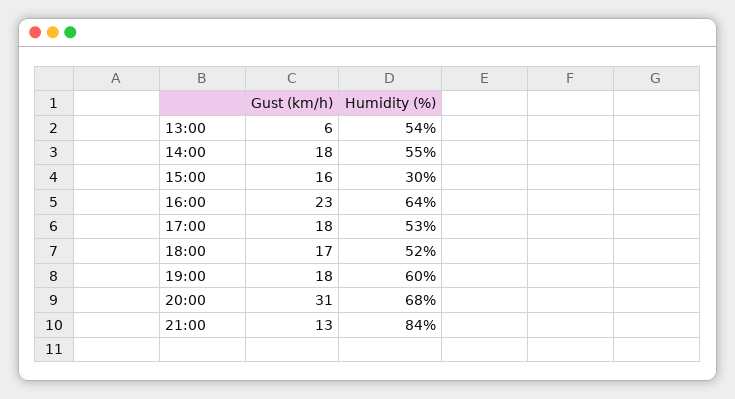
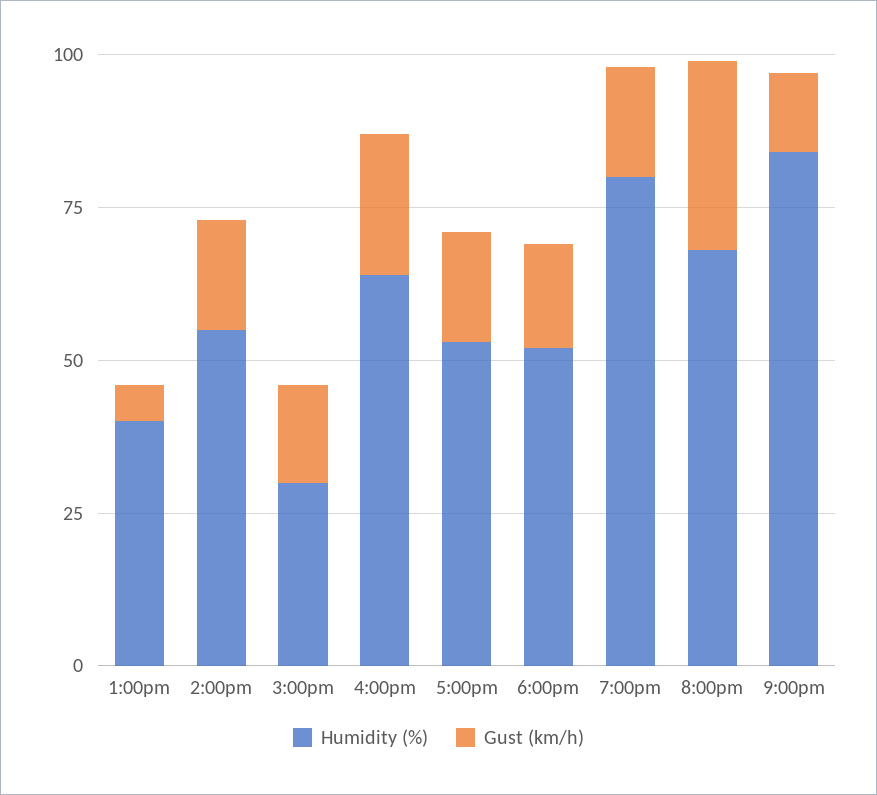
  {
    "Gust (km/h)": {
      "13:00": 6,
      "14:00": 18,
      "15:00": 16,
      "16:00": 23,
      "17:00": 18,
      "18:00": 17,
      "19:00": 18,
      "20:00": 31,
      "21:00": 13
    },
    "Humidity (%)": {
-     "13:00": 54,
+     "13:00": 40,
      "14:00": 55,
      "15:00": 30,
      "16:00": 64,
      "17:00": 53,
      "18:00": 52,
-     "19:00": 60,
+     "19:00": 80,
      "20:00": 68,
      "21:00": 84
    }
  }

